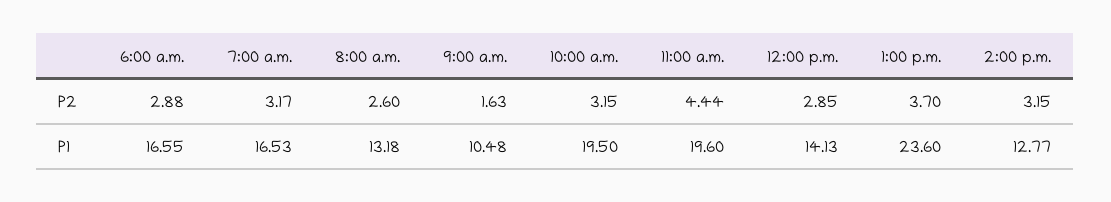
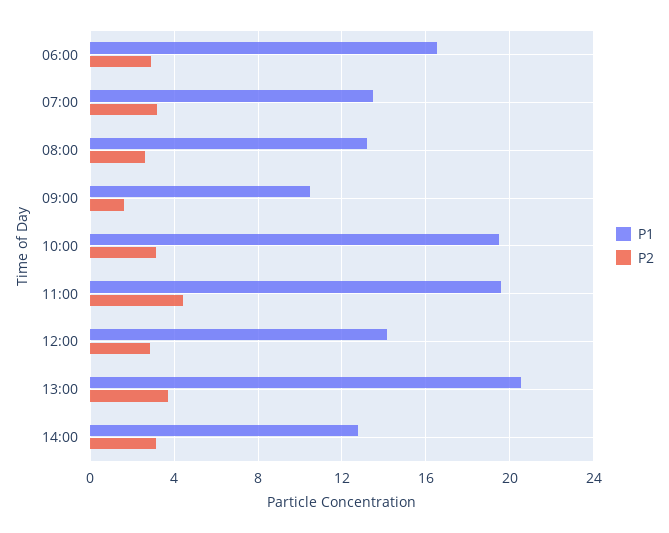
  {
    "P2": {
      "6:00 a.m.": 2.88,
      "7:00 a.m.": 3.17,
      "8:00 a.m.": 2.6,
      "9:00 a.m.": 1.63,
      "10:00 a.m.": 3.15,
      "11:00 a.m.": 4.44,
      "12:00 p.m.": 2.85,
      "1:00 p.m.": 3.7,
      "2:00 p.m.": 3.15
    },
    "P1": {
      "6:00 a.m.": 16.55,
-     "7:00 a.m.": 16.53,
+     "7:00 a.m.": 13.5,
      "8:00 a.m.": 13.18,
      "9:00 a.m.": 10.48,
      "10:00 a.m.": 19.5,
      "11:00 a.m.": 19.6,
      "12:00 p.m.": 14.13,
-     "1:00 p.m.": 23.6,
+     "1:00 p.m.": 20.5,
      "2:00 p.m.": 12.77
    }
  }

